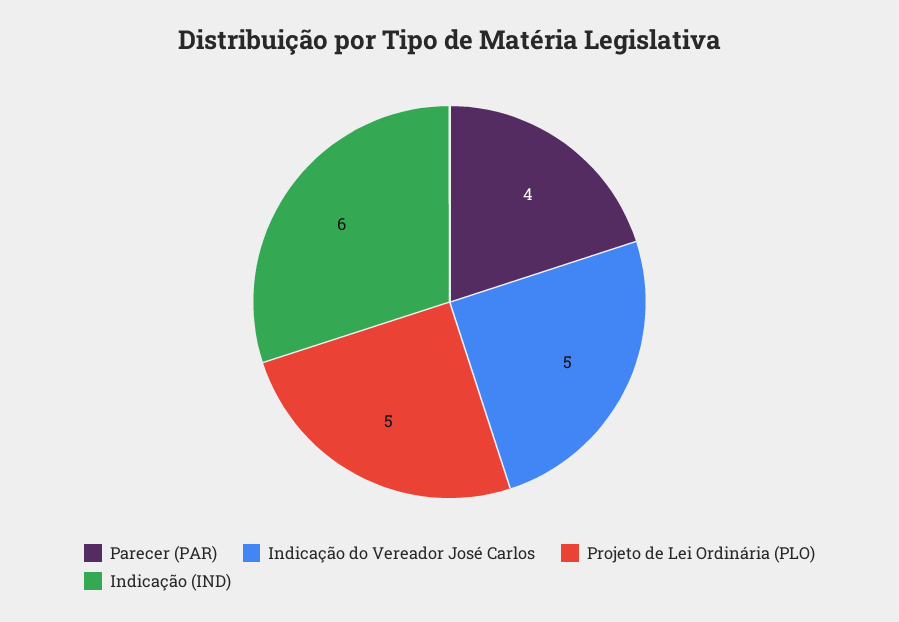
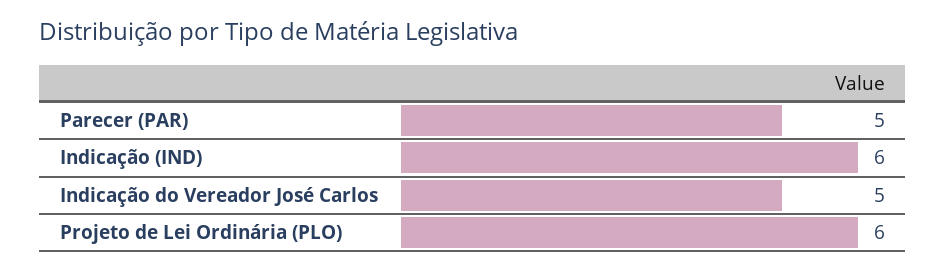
  {
-   "Parecer (PAR)": 4,
+   "Parecer (PAR)": 5,
    "Indicação do Vereador José Carlos": 5,
-   "Projeto de Lei Ordinária (PLO)": 5,
+   "Projeto de Lei Ordinária (PLO)": 6,
    "Indicação (IND)": 6
  }

